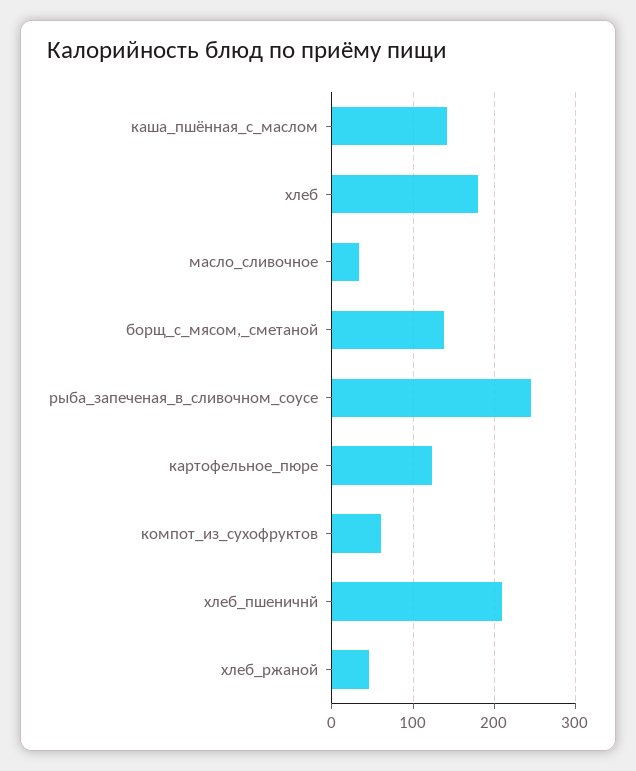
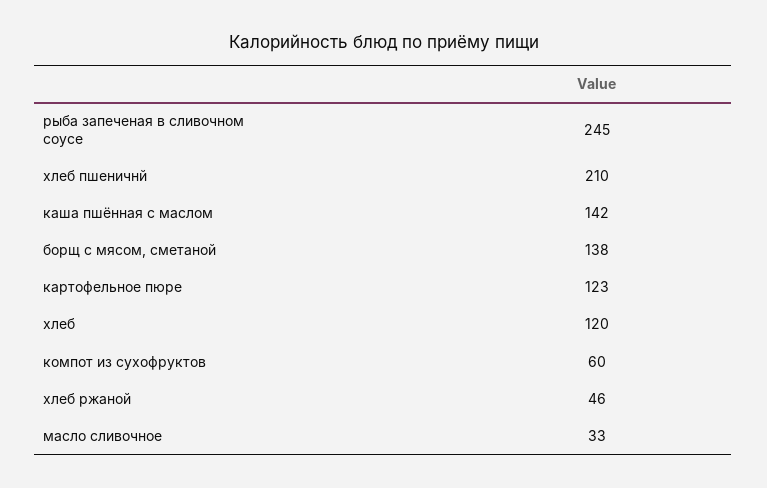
  {
    "каша_пшённая_с_маслом": 142,
-   "хлеб": 180,
+   "хлеб": 120,
    "масло_сливочное": 33,
    "борщ_с_мясом,_сметаной": 138,
    "рыба_запеченая_в_сливочном_соусе": 245,
    "картофельное_пюре": 123,
    "компот_из_сухофруктов": 60,
    "хлеб_пшеничнй": 210,
    "хлеб_ржаной": 46
  }

